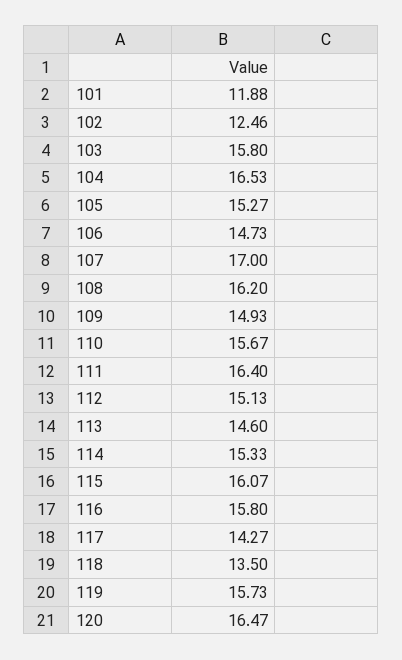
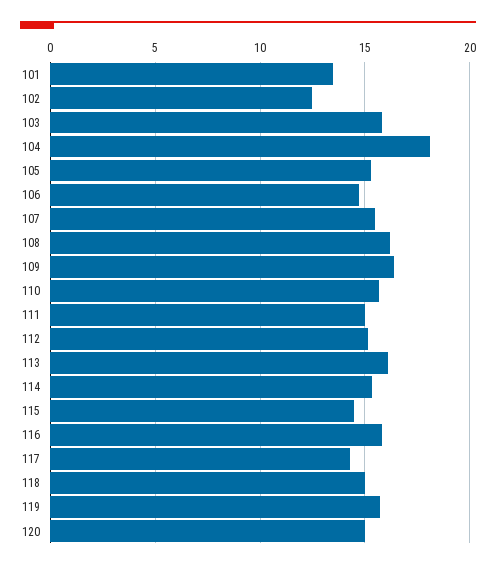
  {
-   "101": 11.88,
+   "101": 13.5,
    "102": 12.46,
    "103": 15.8,
-   "104": 16.53,
+   "104": 18,
    "105": 15.27,
    "106": 14.73,
-   "107": 17,
+   "107": 15.5,
    "108": 16.2,
-   "109": 14.93,
+   "109": 16.5,
    "110": 15.67,
-   "111": 16.4,
+   "111": 15,
    "112": 15.13,
-   "113": 14.6,
+   "113": 16,
    "114": 15.33,
-   "115": 16.07,
+   "115": 14.5,
    "116": 15.8,
    "117": 14.27,
-   "118": 13.5,
+   "118": 15,
    "119": 15.73,
-   "120": 16.47
+   "120": 15
  }

